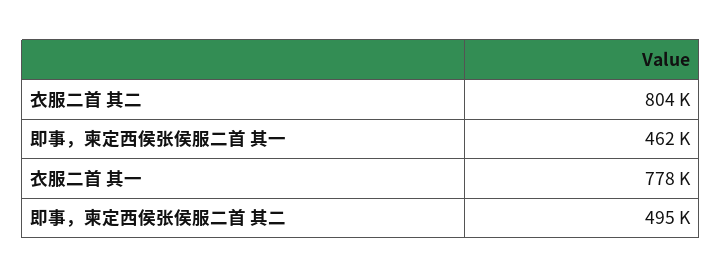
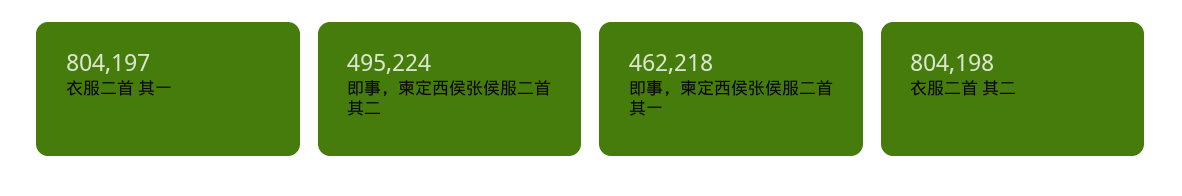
  {
    "衣服二首 其二": 804198,
    "即事，柬定西侯张侯服二首 其一": 462218,
-   "衣服二首 其一": 778000,
+   "衣服二首 其一": 804197,
    "即事，柬定西侯张侯服二首 其二": 495224
  }

